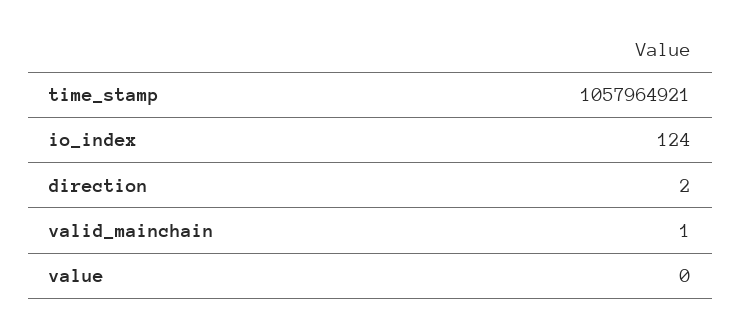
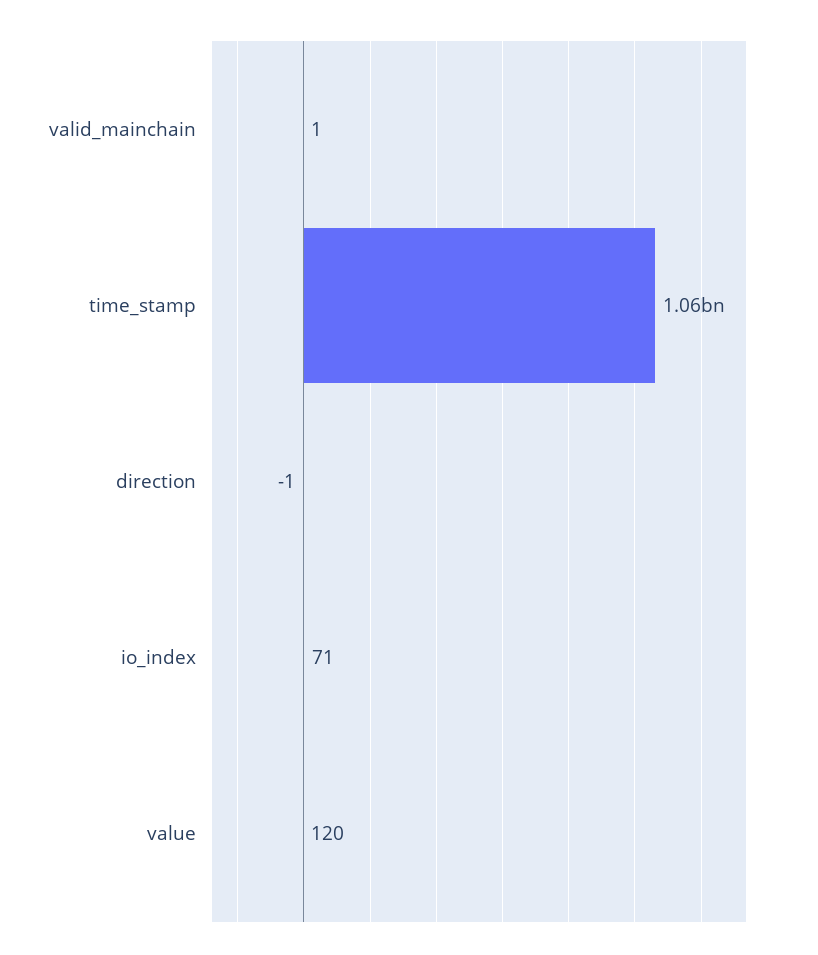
  {
    "time_stamp": 1057964921,
-   "io_index": 124,
+   "io_index": 71,
-   "direction": 2,
+   "direction": -1,
    "valid_mainchain": 1,
-   "value": 0
+   "value": 120
  }

